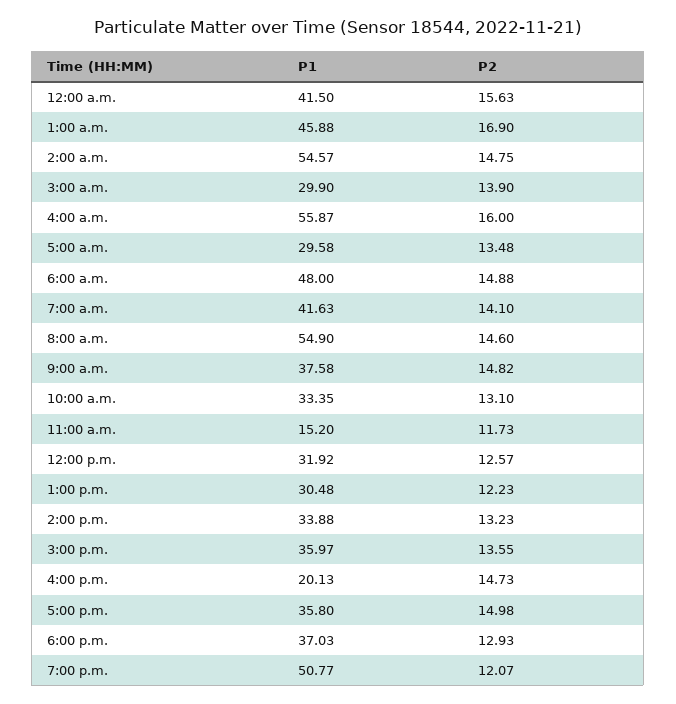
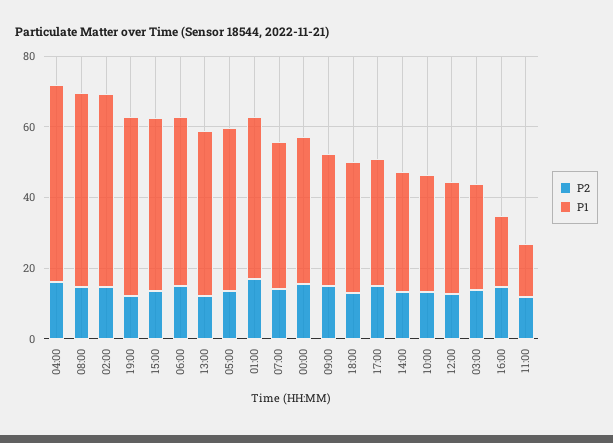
  {
    "P1": {
      "12:00 a.m.": 41.5,
      "1:00 a.m.": 45.88,
      "2:00 a.m.": 54.57,
      "3:00 a.m.": 29.9,
      "4:00 a.m.": 55.87,
-     "5:00 a.m.": 29.58,
+     "5:00 a.m.": 45,
      "6:00 a.m.": 48,
      "7:00 a.m.": 41.63,
      "8:00 a.m.": 54.9,
      "9:00 a.m.": 37.58,
      "10:00 a.m.": 33.35,
      "11:00 a.m.": 15.2,
      "12:00 p.m.": 31.92,
-     "1:00 p.m.": 30.48,
+     "1:00 p.m.": 45,
      "2:00 p.m.": 33.88,
-     "3:00 p.m.": 35.97,
+     "3:00 p.m.": 50,
      "4:00 p.m.": 20.13,
      "5:00 p.m.": 35.8,
      "6:00 p.m.": 37.03,
      "7:00 p.m.": 50.77
    },
    "P2": {
      "12:00 a.m.": 15.63,
      "1:00 a.m.": 16.9,
      "2:00 a.m.": 14.75,
      "3:00 a.m.": 13.9,
      "4:00 a.m.": 16,
      "5:00 a.m.": 13.48,
      "6:00 a.m.": 14.88,
      "7:00 a.m.": 14.1,
      "8:00 a.m.": 14.6,
      "9:00 a.m.": 14.82,
      "10:00 a.m.": 13.1,
      "11:00 a.m.": 11.73,
      "12:00 p.m.": 12.57,
      "1:00 p.m.": 12.23,
      "2:00 p.m.": 13.23,
      "3:00 p.m.": 13.55,
      "4:00 p.m.": 14.73,
      "5:00 p.m.": 14.98,
      "6:00 p.m.": 12.93,
      "7:00 p.m.": 12.07
    }
  }

